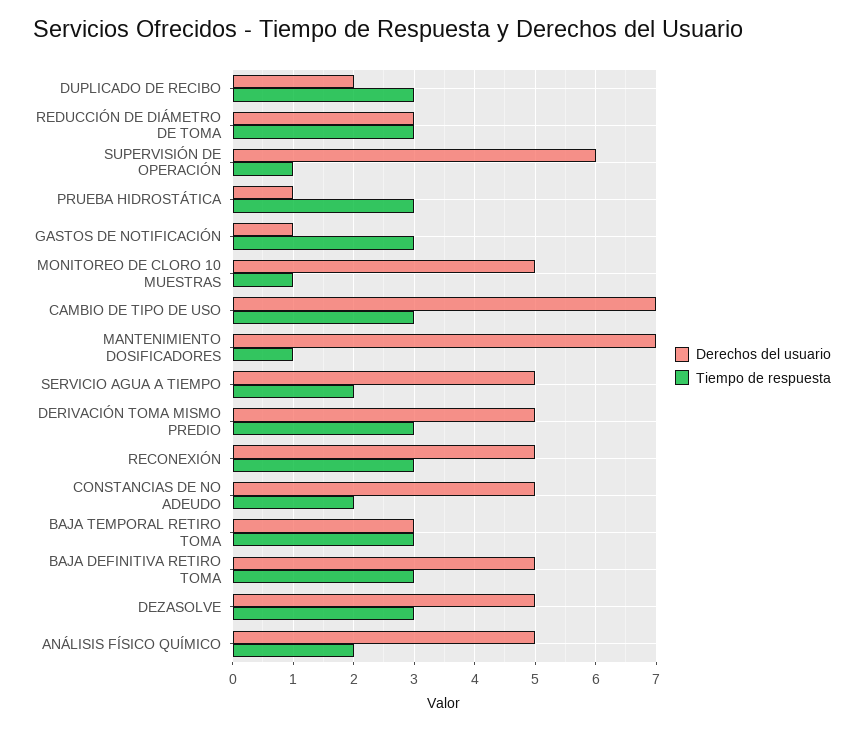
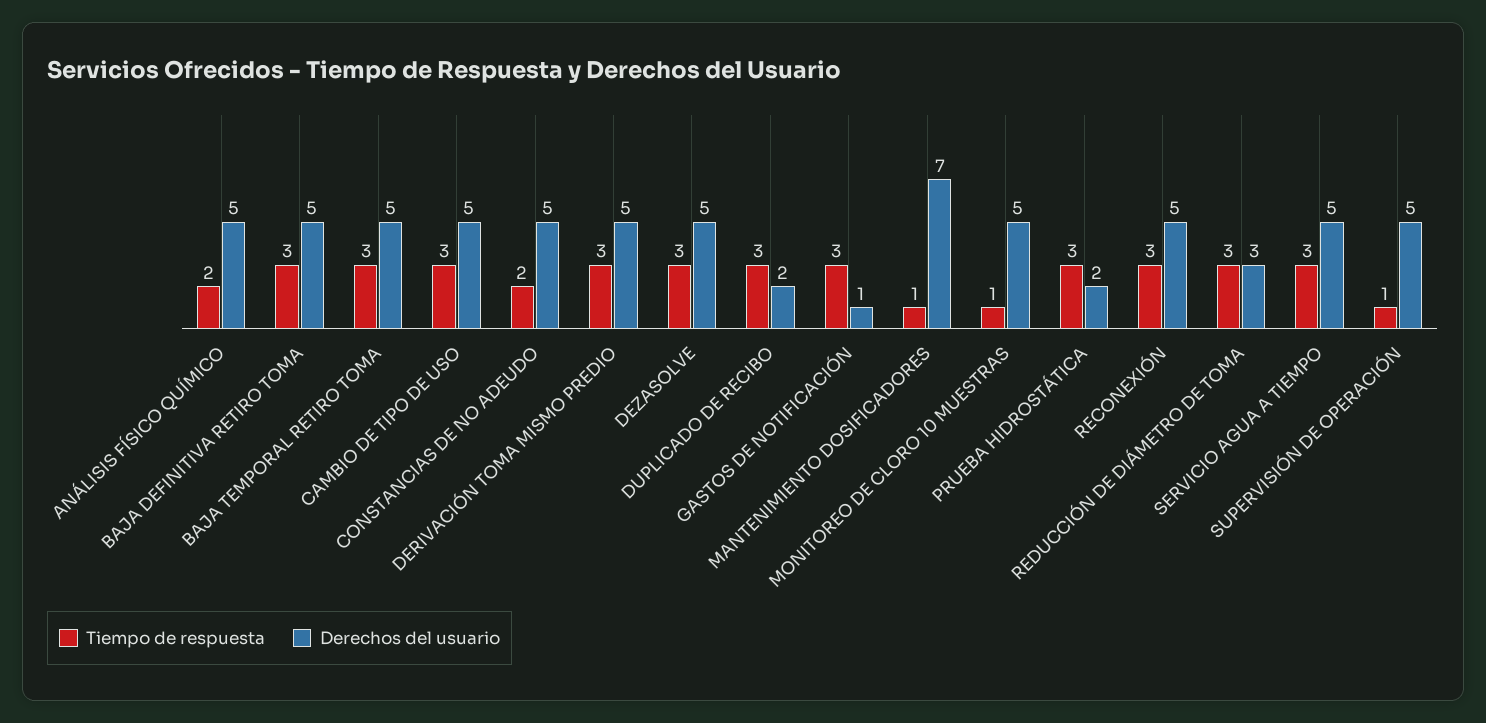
  {
    "Derechos del usuario": {
      "DUPLICADO DE RECIBO": 2,
      "REDUCCIÓN DE DIÁMETRO DE TOMA": 3,
-     "SUPERVISIÓN DE OPERACIÓN": 6,
+     "SUPERVISIÓN DE OPERACIÓN": 5,
-     "PRUEBA HIDROSTÁTICA": 1,
+     "PRUEBA HIDROSTÁTICA": 2,
      "GASTOS DE NOTIFICACIÓN": 1,
      "MONITOREO DE CLORO 10 MUESTRAS": 5,
-     "CAMBIO DE TIPO DE USO": 7,
+     "CAMBIO DE TIPO DE USO": 5,
      "MANTENIMIENTO DOSIFICADORES": 7,
      "SERVICIO AGUA A TIEMPO": 5,
      "DERIVACIÓN TOMA MISMO PREDIO": 5,
      "RECONEXIÓN": 5,
      "CONSTANCIAS DE NO ADEUDO": 5,
-     "BAJA TEMPORAL RETIRO TOMA": 3,
+     "BAJA TEMPORAL RETIRO TOMA": 5,
      "BAJA DEFINITIVA RETIRO TOMA": 5,
      "DEZASOLVE": 5,
      "ANÁLISIS FÍSICO QUÍMICO": 5
    },
    "Tiempo de respuesta": {
      "DUPLICADO DE RECIBO": 3,
      "REDUCCIÓN DE DIÁMETRO DE TOMA": 3,
      "SUPERVISIÓN DE OPERACIÓN": 1,
      "PRUEBA HIDROSTÁTICA": 3,
      "GASTOS DE NOTIFICACIÓN": 3,
      "MONITOREO DE CLORO 10 MUESTRAS": 1,
      "CAMBIO DE TIPO DE USO": 3,
      "MANTENIMIENTO DOSIFICADORES": 1,
-     "SERVICIO AGUA A TIEMPO": 2,
+     "SERVICIO AGUA A TIEMPO": 3,
      "DERIVACIÓN TOMA MISMO PREDIO": 3,
      "RECONEXIÓN": 3,
      "CONSTANCIAS DE NO ADEUDO": 2,
      "BAJA TEMPORAL RETIRO TOMA": 3,
      "BAJA DEFINITIVA RETIRO TOMA": 3,
      "DEZASOLVE": 3,
      "ANÁLISIS FÍSICO QUÍMICO": 2
    }
  }

